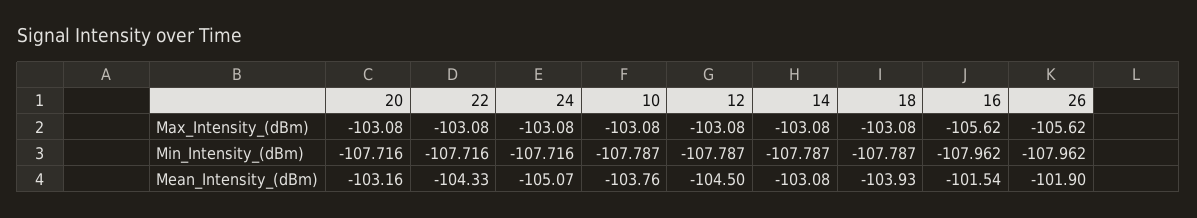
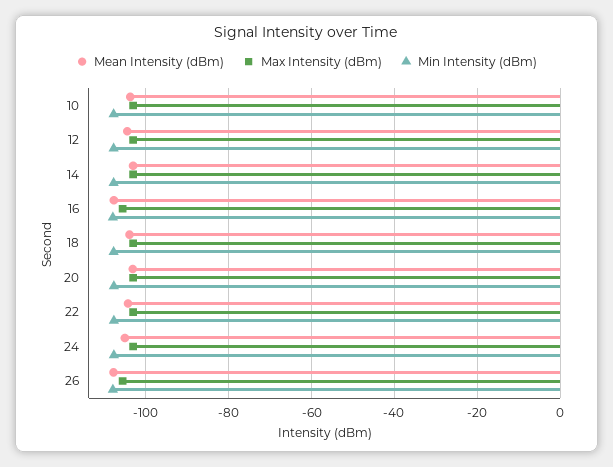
  {
    "Max_Intensity_(dBm)": {
      "20": -103.08,
      "22": -103.08,
      "24": -103.08,
      "10": -103.08,
      "12": -103.08,
      "14": -103.08,
      "18": -103.08,
      "16": -105.62,
      "26": -105.62
    },
    "Min_Intensity_(dBm)": {
      "20": -107.716,
      "22": -107.716,
      "24": -107.716,
      "10": -107.787,
      "12": -107.787,
      "14": -107.787,
      "18": -107.787,
      "16": -107.962,
      "26": -107.962
    },
    "Mean_Intensity_(dBm)": {
      "20": -103.16,
      "22": -104.33,
      "24": -105.07,
      "10": -103.76,
      "12": -104.5,
      "14": -103.08,
      "18": -103.93,
-     "16": -101.54,
+     "16": -108,
-     "26": -101.9
+     "26": -108
    }
  }

